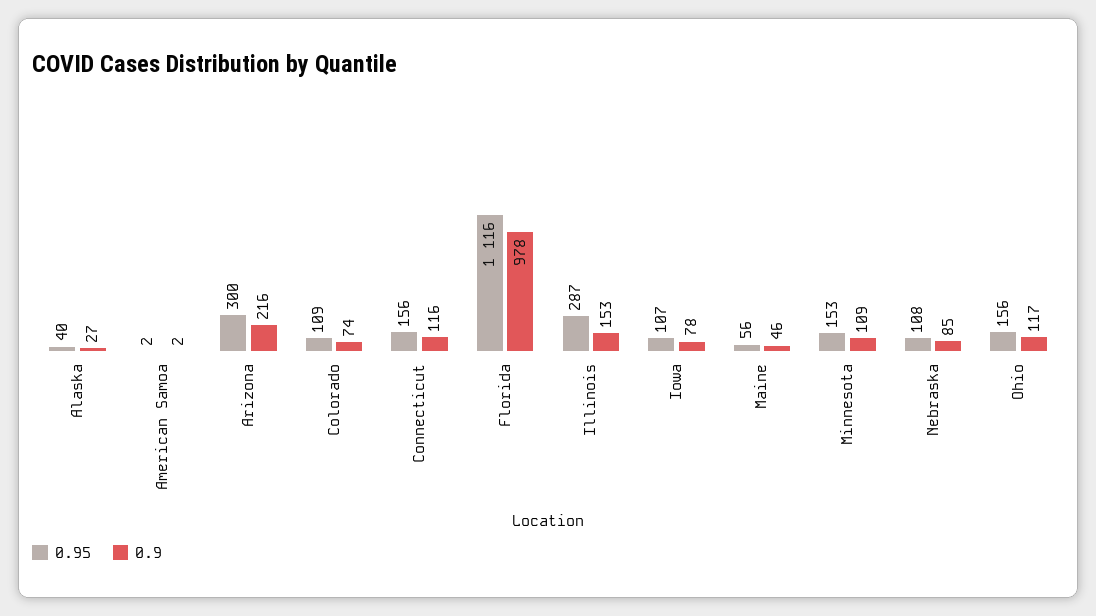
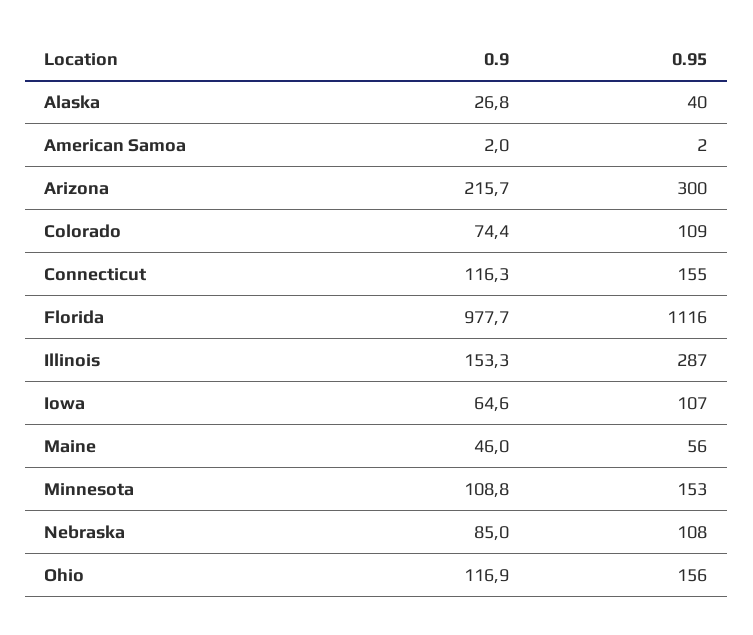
  {
    "0.95": {
      "Alaska": 40,
      "American Samoa": 2,
      "Arizona": 300,
      "Colorado": 109,
-     "Connecticut": 156,
+     "Connecticut": 155,
      "Florida": 1116,
      "Illinois": 287,
      "Iowa": 107,
      "Maine": 56,
      "Minnesota": 153,
      "Nebraska": 108,
      "Ohio": 156
    },
    "0.9": {
      "Alaska": 26.8,
      "American Samoa": 2,
      "Arizona": 215.7,
      "Colorado": 74.4,
      "Connecticut": 116.3,
      "Florida": 977.7,
      "Illinois": 153.3,
-     "Iowa": 78,
+     "Iowa": 64.6,
      "Maine": 46,
      "Minnesota": 108.8,
      "Nebraska": 85,
      "Ohio": 116.9
    }
  }

